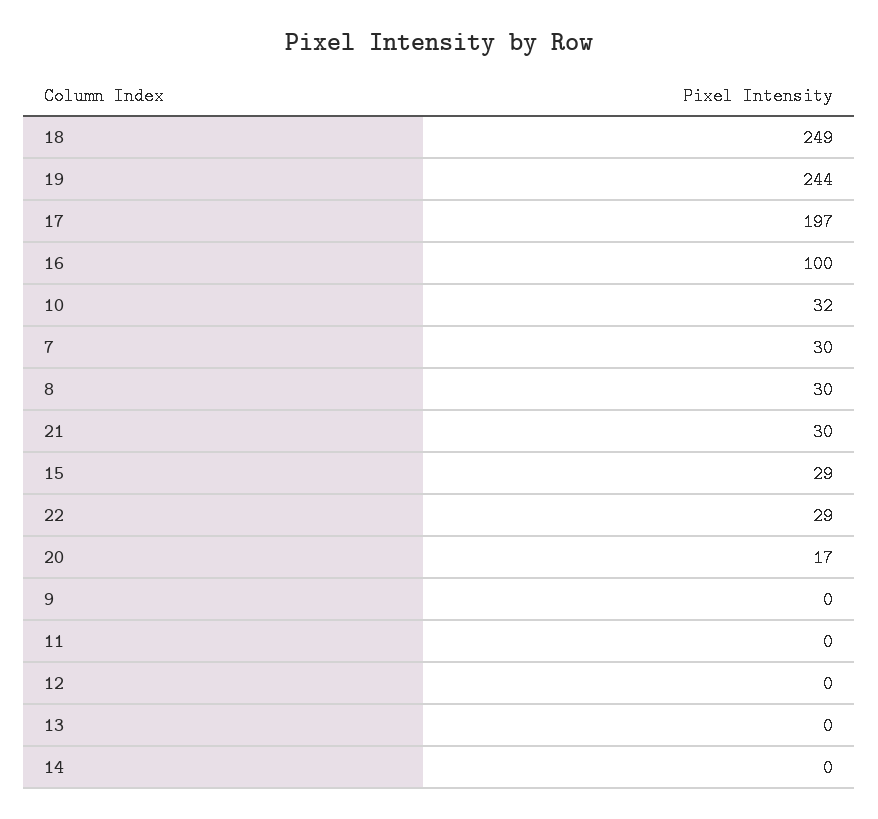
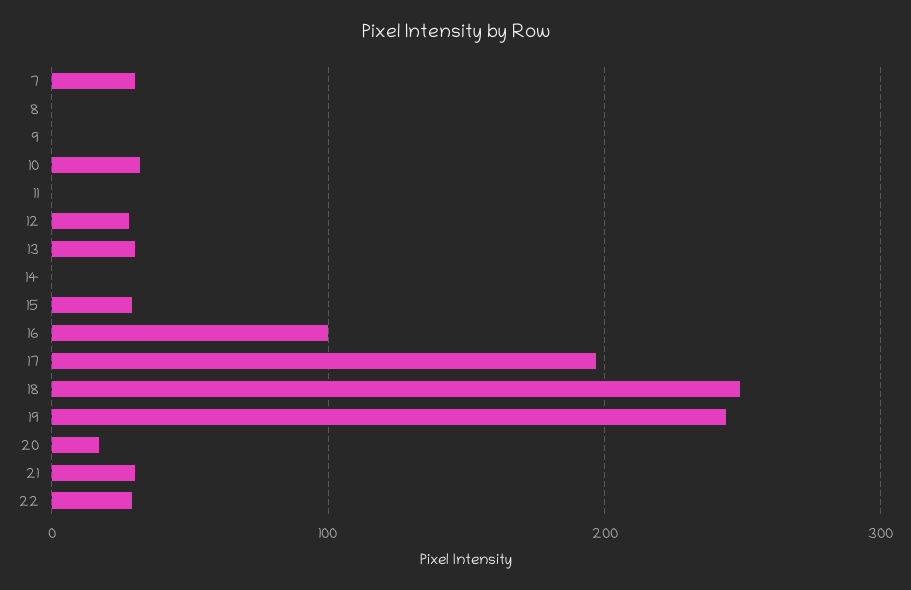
  {
    "18": 249,
    "19": 244,
    "17": 197,
    "16": 100,
    "10": 32,
    "7": 30,
-   "8": 30,
+   "8": 0,
    "21": 30,
    "15": 29,
    "22": 29,
    "20": 17,
    "9": 0,
    "11": 0,
-   "12": 0,
+   "12": 30,
-   "13": 0,
+   "13": 30,
    "14": 0
  }

